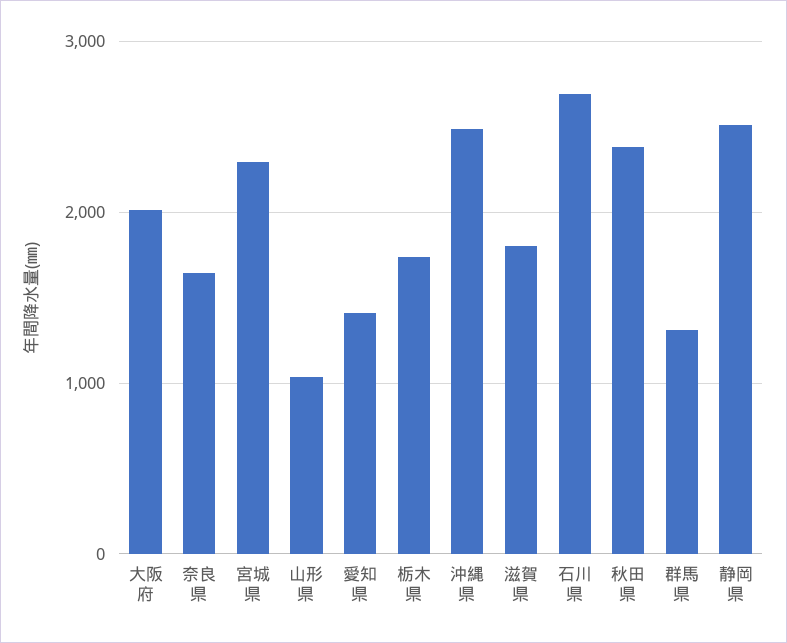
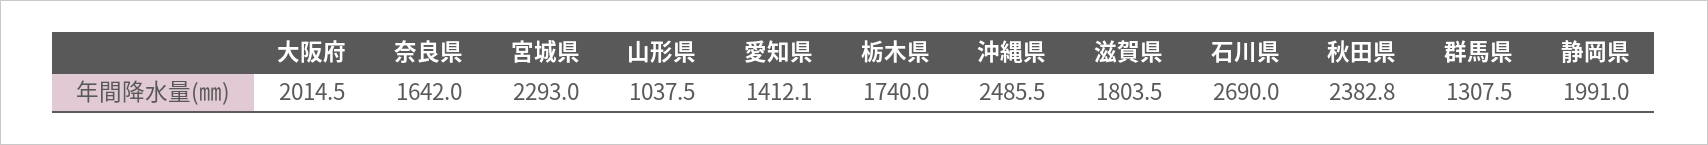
  {
    "大阪府": 2014.5,
    "奈良県": 1642,
    "宮城県": 2293,
    "山形県": 1037.5,
    "愛知県": 1412.1,
    "栃木県": 1740,
    "沖縄県": 2485.5,
    "滋賀県": 1803.5,
    "石川県": 2690,
    "秋田県": 2382.8,
    "群馬県": 1307.5,
-   "静岡県": 2500
+   "静岡県": 1991
  }

